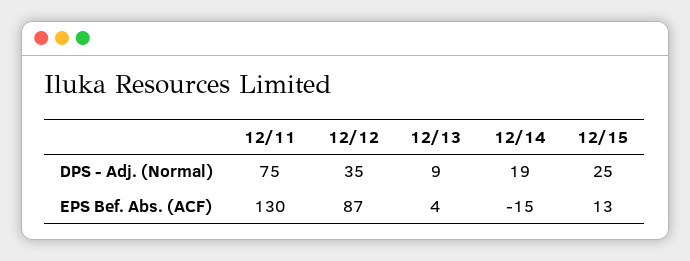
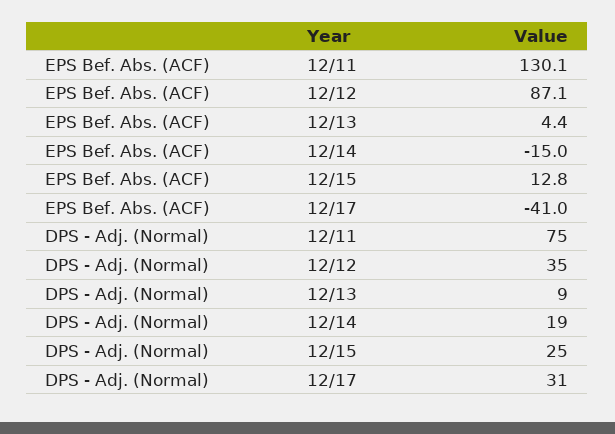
  {
    "12/11": {
      "DPS - Adj. (Normal)": 75,
      "EPS Bef. Abs. (ACF)": 130.1
    },
    "12/12": {
      "DPS - Adj. (Normal)": 35,
      "EPS Bef. Abs. (ACF)": 87.1
    },
    "12/13": {
      "DPS - Adj. (Normal)": 9,
      "EPS Bef. Abs. (ACF)": 4.4
    },
    "12/14": {
      "DPS - Adj. (Normal)": 19,
      "EPS Bef. Abs. (ACF)": -15
    },
    "12/15": {
      "DPS - Adj. (Normal)": 25,
      "EPS Bef. Abs. (ACF)": 12.8
-   }
+   },
+   "12/17": {
+     "EPS Bef. Abs. (ACF)": -41,
+     "DPS - Adj. (Normal)": 31
+   }
  }

